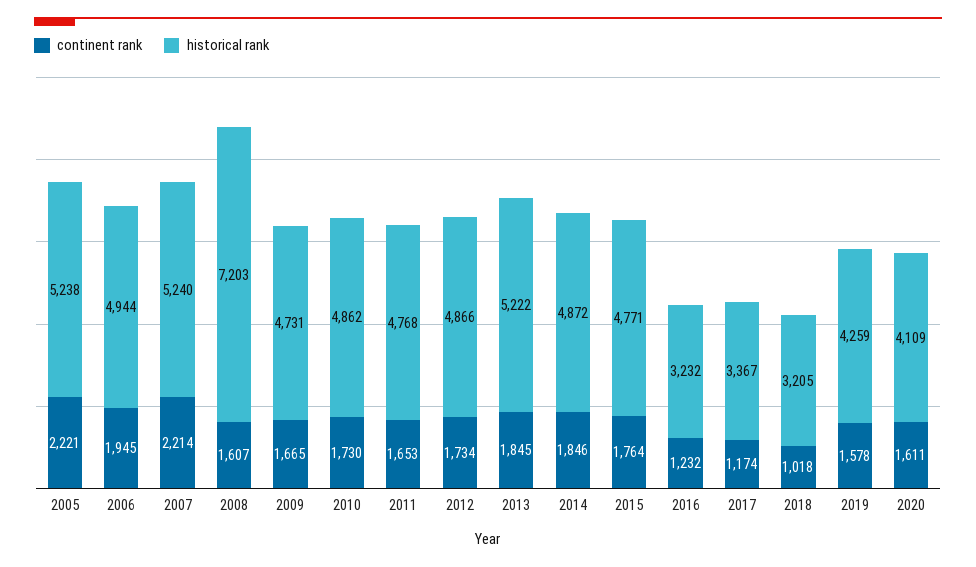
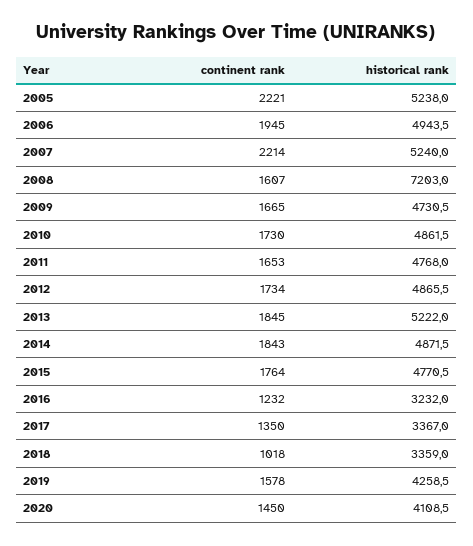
  {
    "continent rank": {
      "2005": 2221,
      "2006": 1945,
      "2007": 2214,
      "2008": 1607,
      "2009": 1665,
      "2010": 1730,
      "2011": 1653,
      "2012": 1734,
      "2013": 1845,
-     "2014": 1846,
+     "2014": 1843,
      "2015": 1764,
      "2016": 1232,
-     "2017": 1174,
+     "2017": 1350,
      "2018": 1018,
      "2019": 1578,
-     "2020": 1611
+     "2020": 1450
    },
    "historical rank": {
      "2005": 5238,
      "2006": 4943.5,
      "2007": 5240,
      "2008": 7203,
      "2009": 4730.5,
      "2010": 4861.5,
      "2011": 4768,
      "2012": 4865.5,
      "2013": 5222,
      "2014": 4871.5,
      "2015": 4770.5,
      "2016": 3232,
      "2017": 3367,
-     "2018": 3205,
+     "2018": 3359,
      "2019": 4258.5,
      "2020": 4108.5
    }
  }

